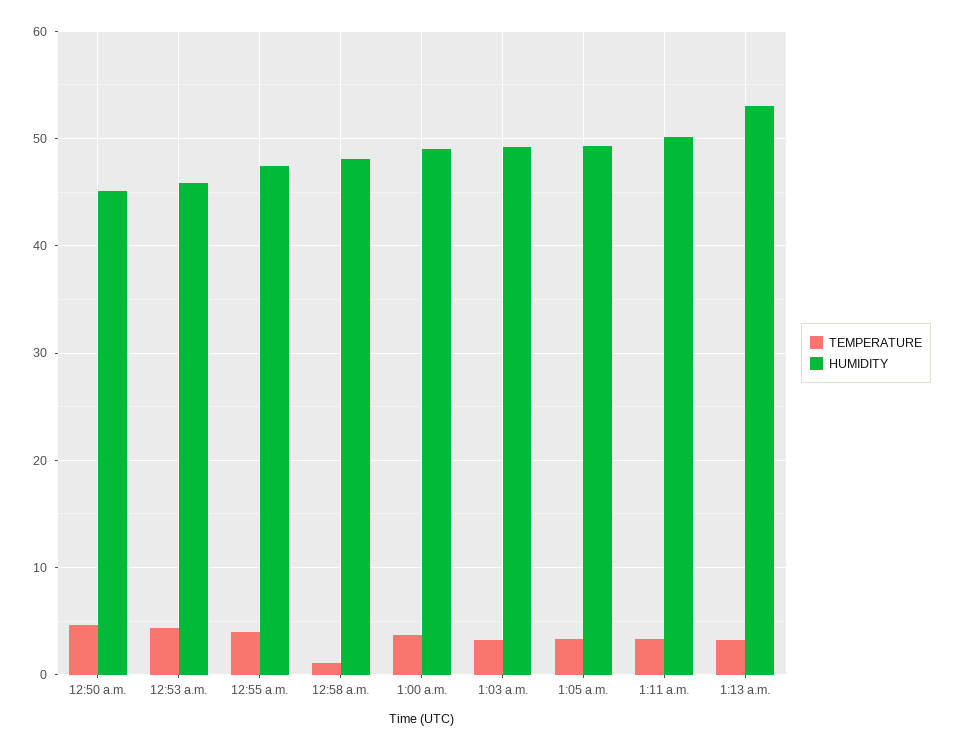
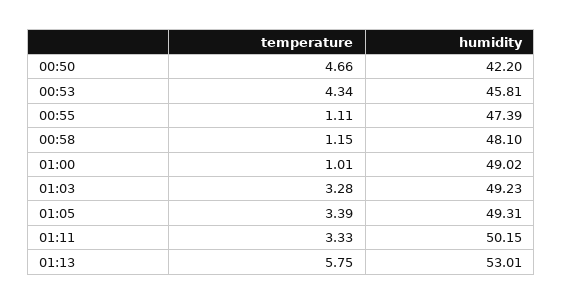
  {
    "TEMPERATURE": {
      "12:50 a.m.": 4.66,
      "12:53 a.m.": 4.34,
-     "12:55 a.m.": 4,
+     "12:55 a.m.": 1.11,
      "12:58 a.m.": 1.15,
-     "1:00 a.m.": 4,
+     "1:00 a.m.": 1.01,
      "1:03 a.m.": 3.28,
      "1:05 a.m.": 3.39,
      "1:11 a.m.": 3.33,
-     "1:13 a.m.": 3
+     "1:13 a.m.": 5.75
    },
    "HUMIDITY": {
-     "12:50 a.m.": 45,
+     "12:50 a.m.": 42.2,
      "12:53 a.m.": 45.81,
      "12:55 a.m.": 47.39,
      "12:58 a.m.": 48.1,
      "1:00 a.m.": 49.02,
      "1:03 a.m.": 49.23,
      "1:05 a.m.": 49.31,
      "1:11 a.m.": 50.15,
      "1:13 a.m.": 53.01
    }
  }

